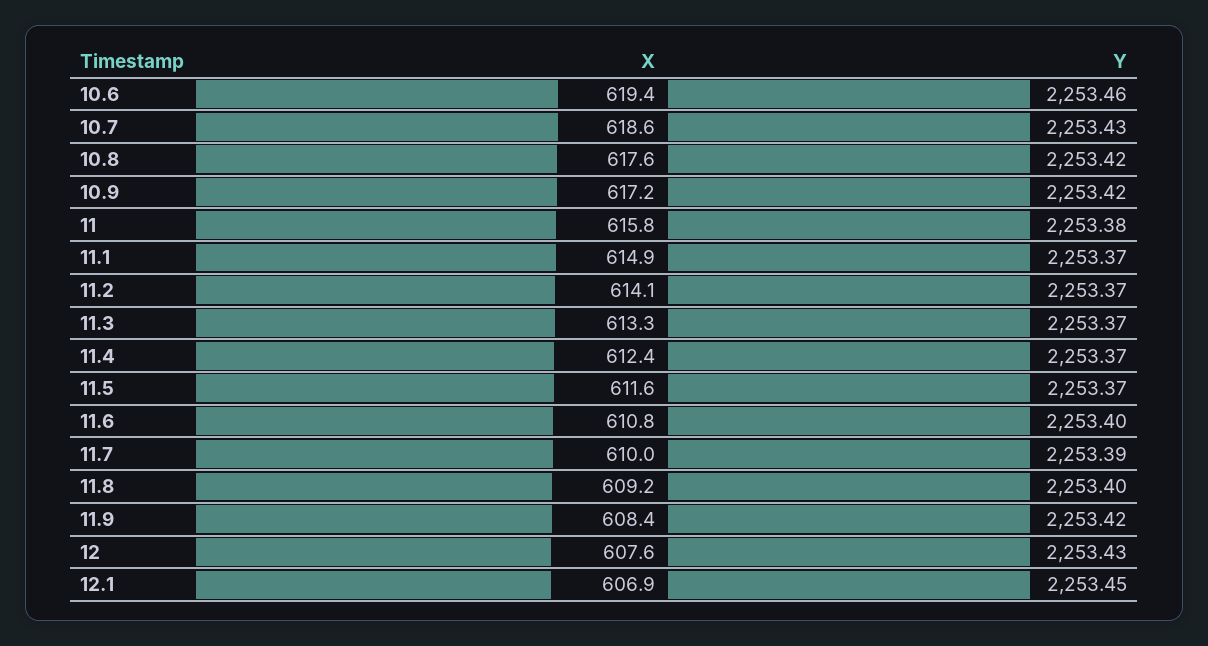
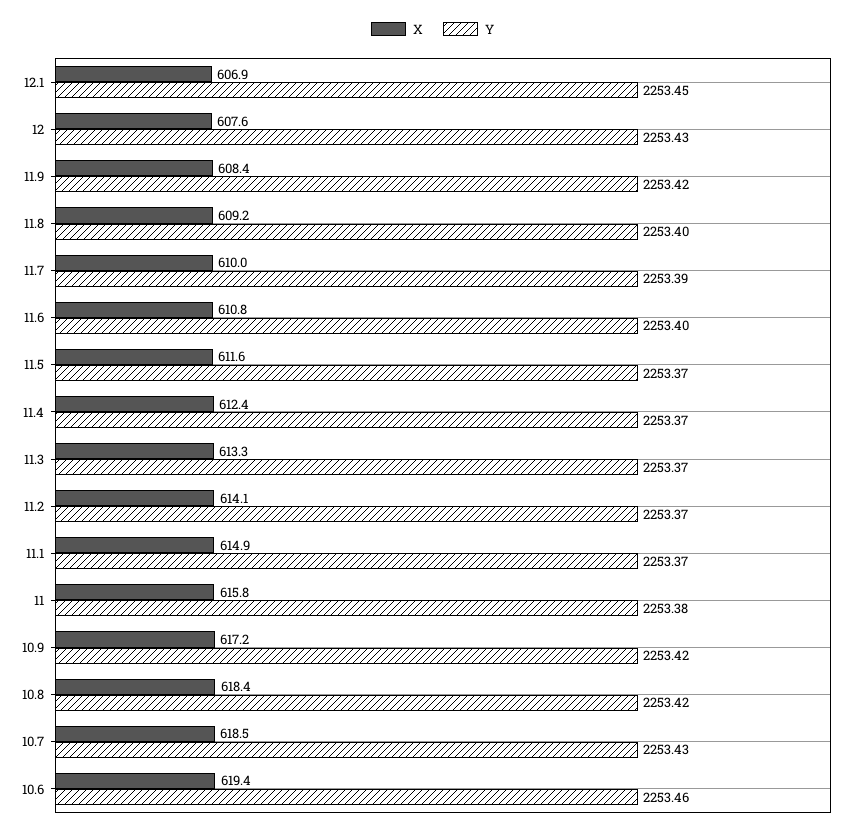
  {
    "X": {
      "10.6": 619.4,
-     "10.7": 618.6,
+     "10.7": 618.5,
-     "10.8": 617.6,
+     "10.8": 618.4,
      "10.9": 617.2,
      "11": 615.8,
      "11.1": 614.9,
      "11.2": 614.1,
      "11.3": 613.3,
      "11.4": 612.4,
      "11.5": 611.6,
      "11.6": 610.8,
      "11.7": 610,
      "11.8": 609.2,
      "11.9": 608.4,
      "12": 607.6,
      "12.1": 606.9
    },
    "Y": {
      "10.6": 2253.46,
      "10.7": 2253.43,
      "10.8": 2253.42,
      "10.9": 2253.42,
      "11": 2253.38,
      "11.1": 2253.37,
      "11.2": 2253.37,
      "11.3": 2253.37,
      "11.4": 2253.37,
      "11.5": 2253.37,
      "11.6": 2253.4,
      "11.7": 2253.39,
      "11.8": 2253.4,
      "11.9": 2253.42,
      "12": 2253.43,
      "12.1": 2253.45
    }
  }

